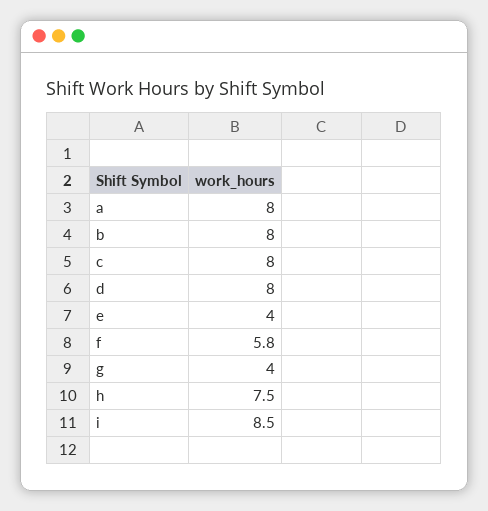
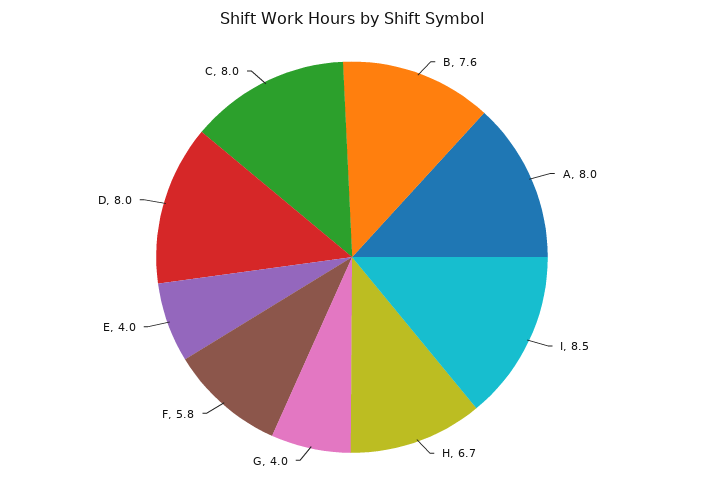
  {
    "a": 8,
-   "b": 8,
+   "b": 7.6,
    "c": 8,
    "d": 8,
    "e": 4,
    "f": 5.8,
    "g": 4,
-   "h": 7.5,
+   "h": 6.7,
    "i": 8.5
  }

